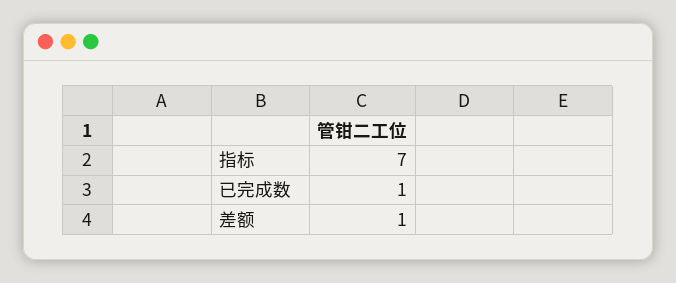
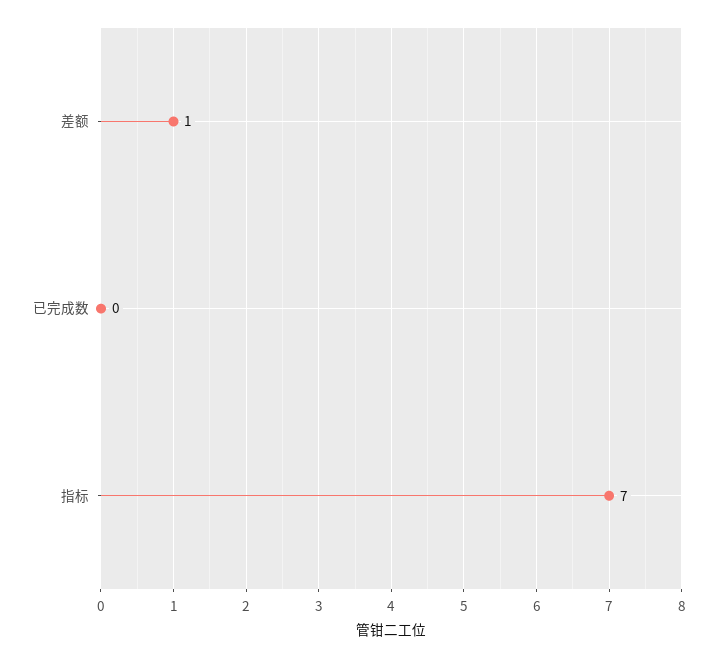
  {
    "指标": 7,
-   "已完成数": 1,
+   "已完成数": 0,
    "差额": 1
  }

